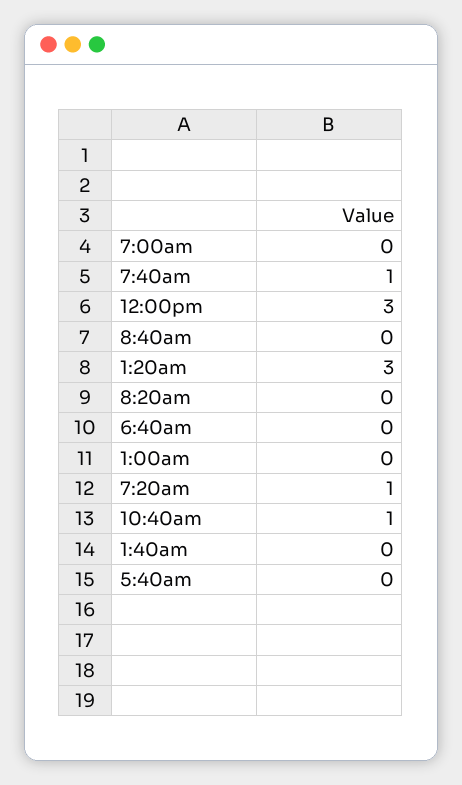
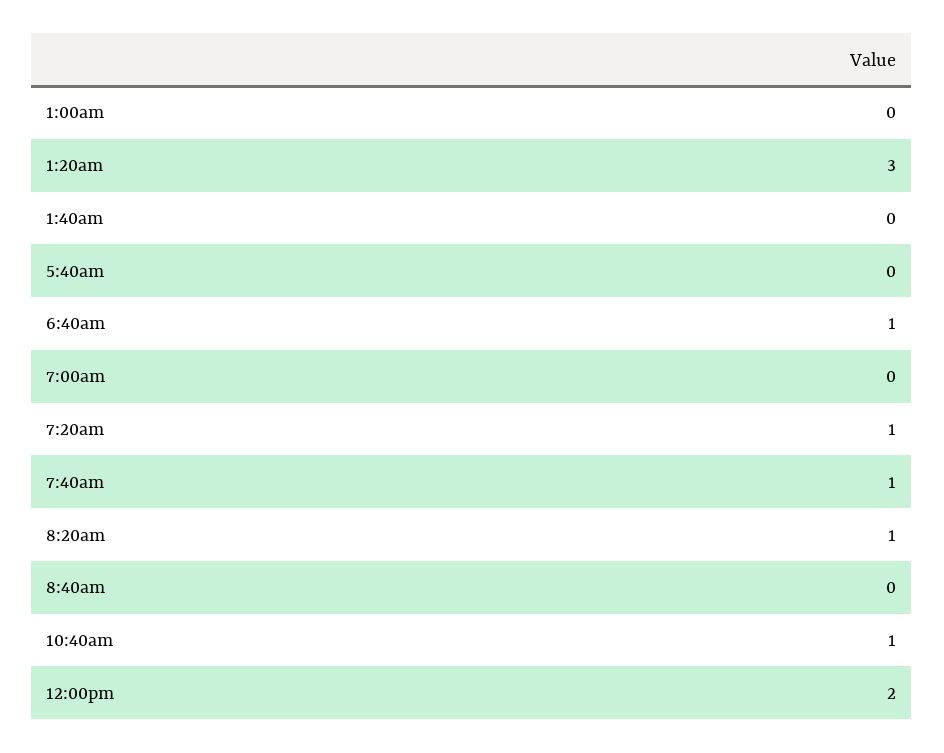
  {
    "7:00am": 0,
    "7:40am": 1,
-   "12:00pm": 3,
+   "12:00pm": 2,
    "8:40am": 0,
    "1:20am": 3,
-   "8:20am": 0,
+   "8:20am": 1,
-   "6:40am": 0,
+   "6:40am": 1,
    "1:00am": 0,
    "7:20am": 1,
    "10:40am": 1,
    "1:40am": 0,
    "5:40am": 0
  }

